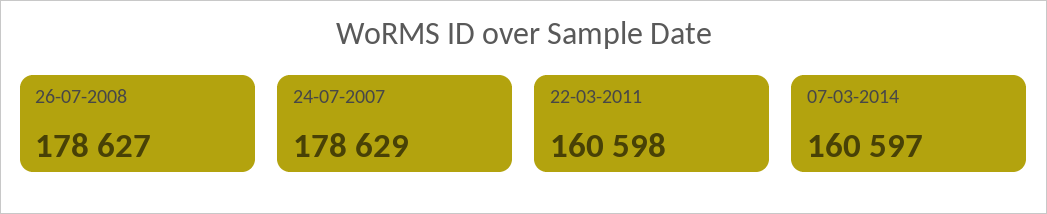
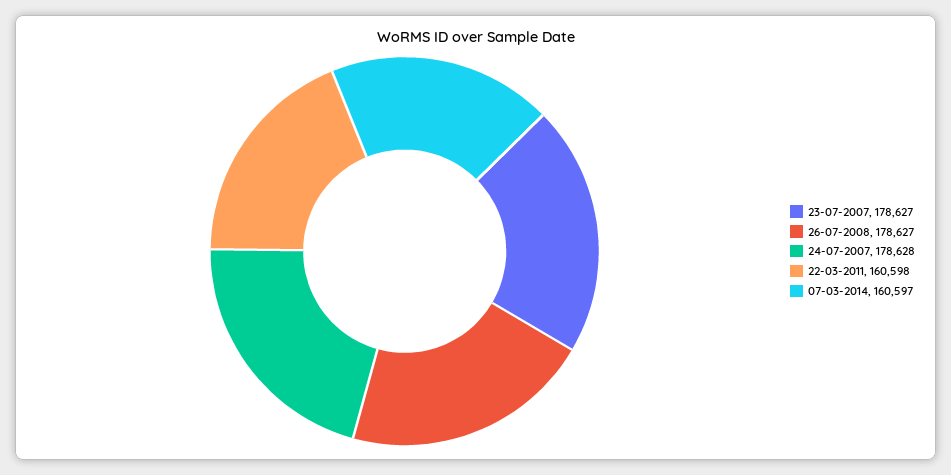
  {
    "26-07-2008": 178627,
-   "24-07-2007": 178629,
+   "24-07-2007": 178628,
    "22-03-2011": 160598,
-   "07-03-2014": 160597
+   "07-03-2014": 160597,
+   "23-07-2007": 178627
  }

